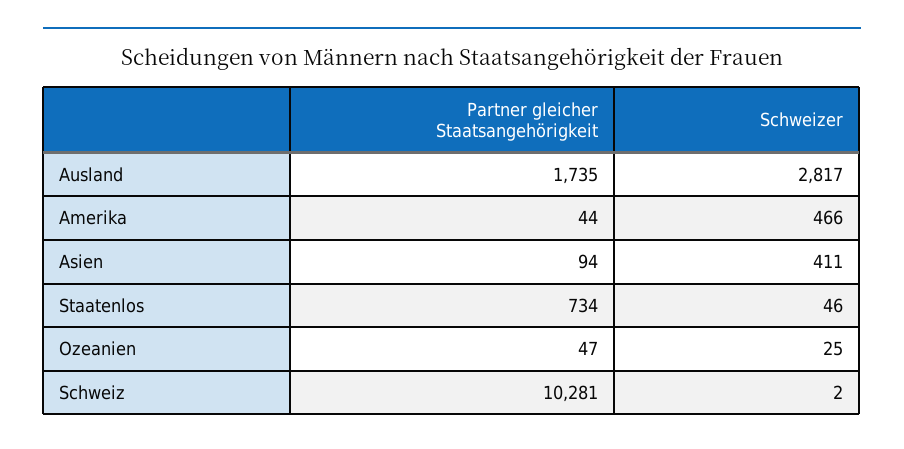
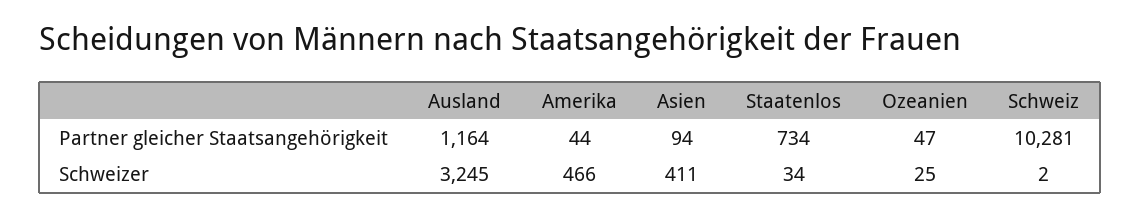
  {
    "Partner gleicher Staatsangehörigkeit": {
-     "Ausland": 1735,
+     "Ausland": 1164,
      "Amerika": 44,
      "Asien": 94,
      "Staatenlos": 734,
      "Ozeanien": 47,
      "Schweiz": 10281
    },
    "Schweizer": {
-     "Ausland": 2817,
+     "Ausland": 3245,
      "Amerika": 466,
      "Asien": 411,
-     "Staatenlos": 46,
+     "Staatenlos": 34,
      "Ozeanien": 25,
      "Schweiz": 2
    }
  }

